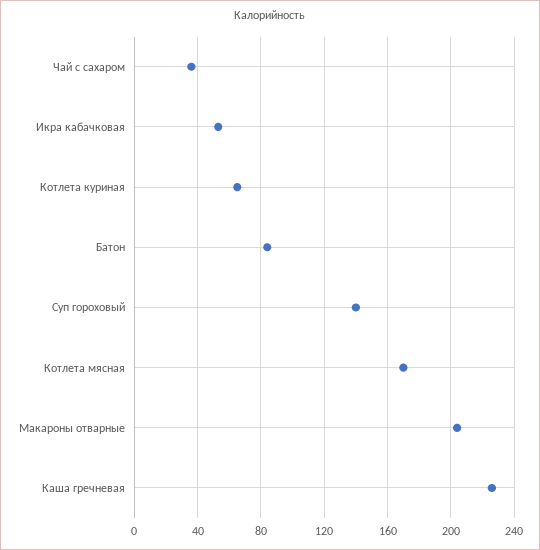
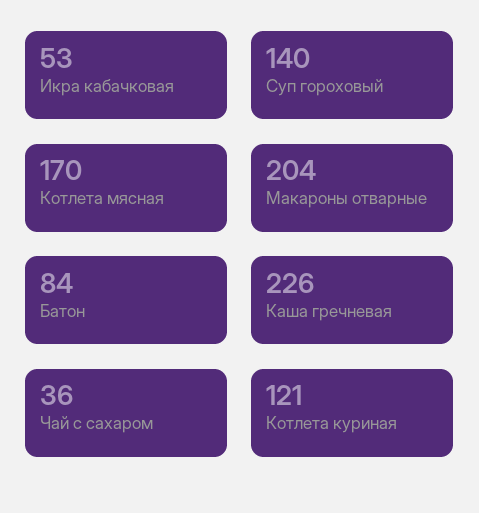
  {
    "Чай с сахаром": 36,
    "Икра кабачковая": 53,
-   "Котлета куриная": 65,
+   "Котлета куриная": 121,
    "Батон": 84,
    "Суп гороховый": 140,
    "Котлета мясная": 170,
    "Макароны отварные": 204,
    "Каша гречневая": 226
  }

